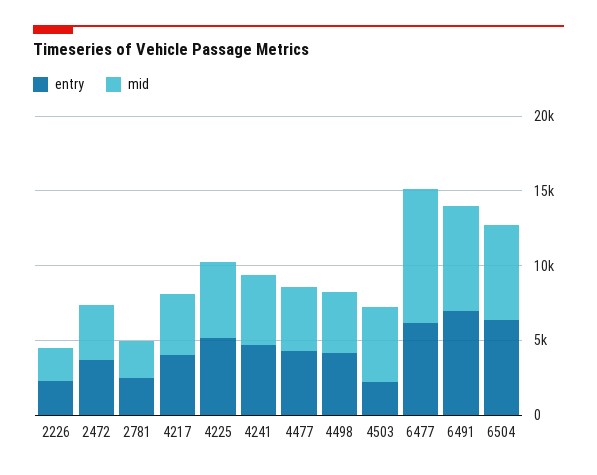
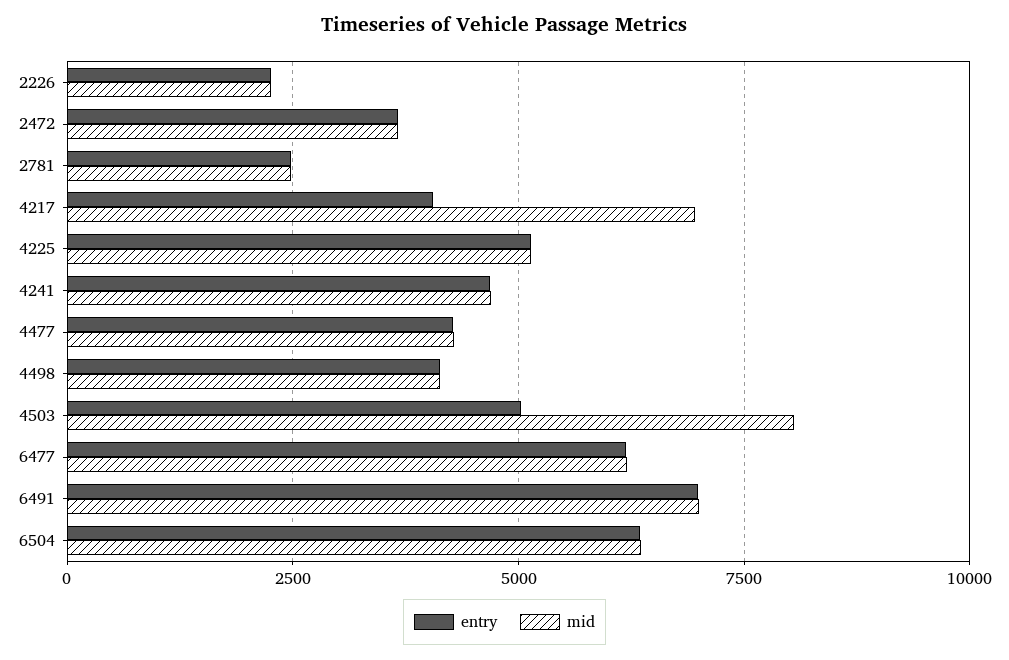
  {
    "entry": {
      "2226": 2250,
      "2472": 3750,
      "2781": 2500,
      "4217": 4000,
      "4225": 5250,
      "4241": 4750,
      "4477": 4250,
      "4498": 4250,
-     "4503": 2000,
+     "4503": 5000,
      "6477": 6250,
      "6491": 7000,
      "6504": 6250
    },
    "mid": {
      "2226": 2250,
      "2472": 3750,
      "2781": 2500,
-     "4217": 4000,
+     "4217": 7000,
      "4225": 5250,
      "4241": 4750,
      "4477": 4250,
      "4498": 4250,
-     "4503": 5000,
+     "4503": 8000,
-     "6477": 9000,
+     "6477": 6250,
      "6491": 7000,
      "6504": 6250
    }
  }

